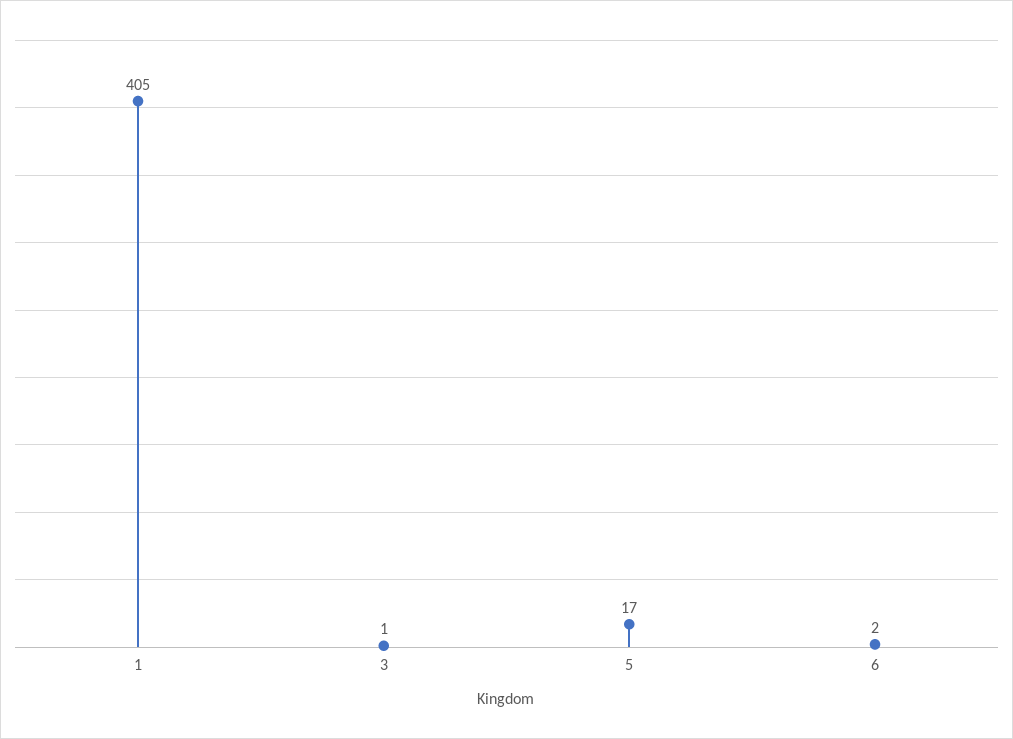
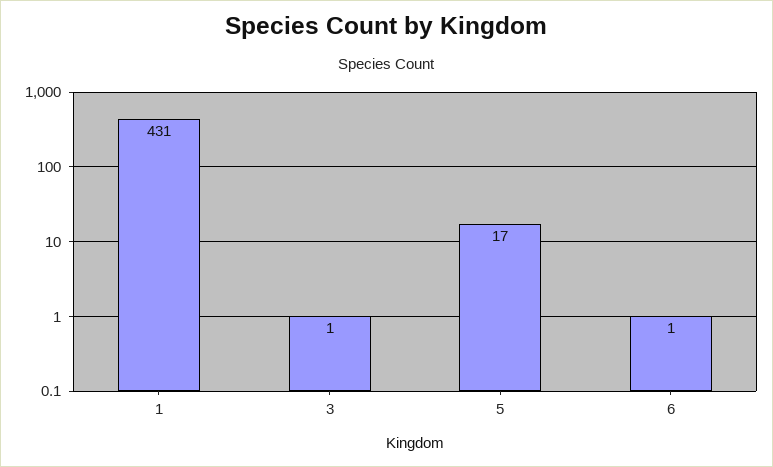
  {
-   "1": 405,
+   "1": 431,
    "3": 1,
    "5": 17,
-   "6": 2
+   "6": 1
  }

